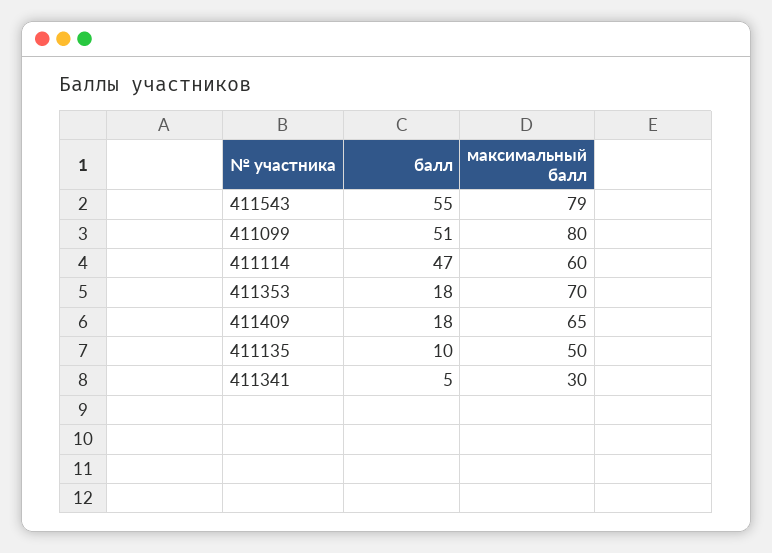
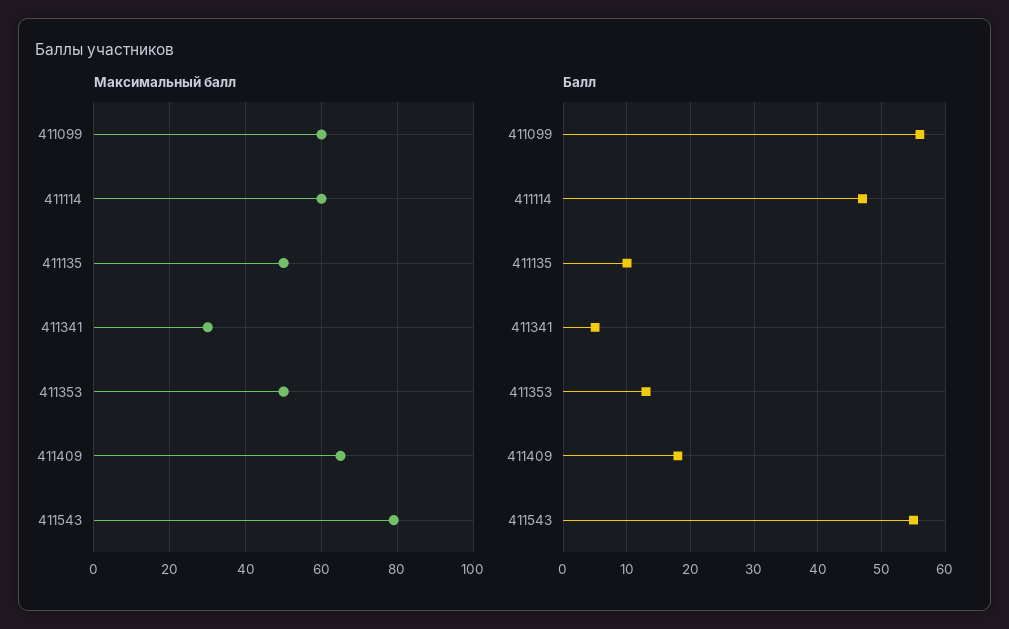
  {
    "балл": {
      "411543": 55,
-     "411099": 51,
+     "411099": 56,
      "411114": 47,
-     "411353": 18,
+     "411353": 13,
      "411409": 18,
      "411135": 10,
      "411341": 5
    },
    "максимальный балл": {
      "411543": 79,
-     "411099": 80,
+     "411099": 60,
      "411114": 60,
-     "411353": 70,
+     "411353": 50,
      "411409": 65,
      "411135": 50,
      "411341": 30
    }
  }

